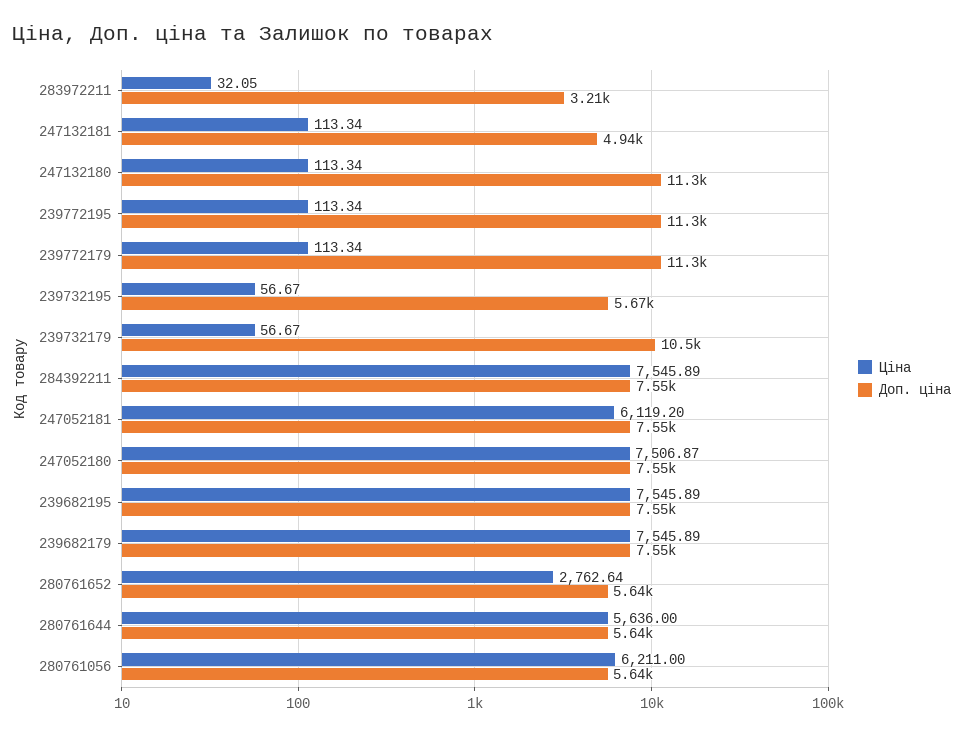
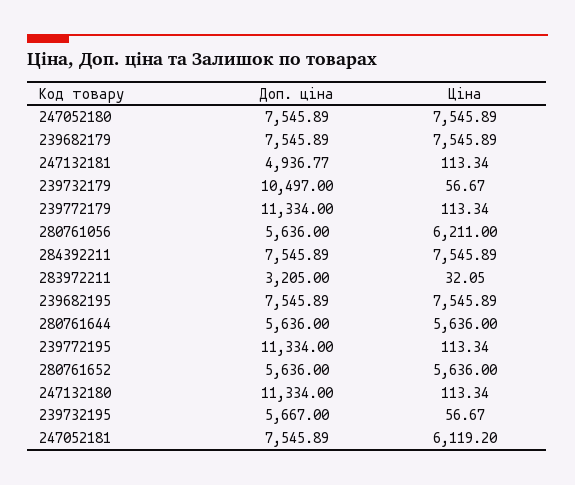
  {
    "Ціна": {
      "283972211": 32.05,
      "247132181": 113.34,
      "247132180": 113.34,
      "239772195": 113.34,
      "239772179": 113.34,
      "239732195": 56.67,
      "239732179": 56.67,
      "284392211": 7545.89,
      "247052181": 6119.2,
-     "247052180": 7506.87,
+     "247052180": 7545.89,
      "239682195": 7545.89,
      "239682179": 7545.89,
-     "280761652": 2762.64,
+     "280761652": 5636,
      "280761644": 5636,
      "280761056": 6211
    },
    "Доп. ціна": {
      "283972211": 3205,
      "247132181": 4936.77,
      "247132180": 11334,
      "239772195": 11334,
      "239772179": 11334,
      "239732195": 5667,
      "239732179": 10497,
      "284392211": 7545.89,
      "247052181": 7545.89,
      "247052180": 7545.89,
      "239682195": 7545.89,
      "239682179": 7545.89,
      "280761652": 5636,
      "280761644": 5636,
      "280761056": 5636
    }
  }

